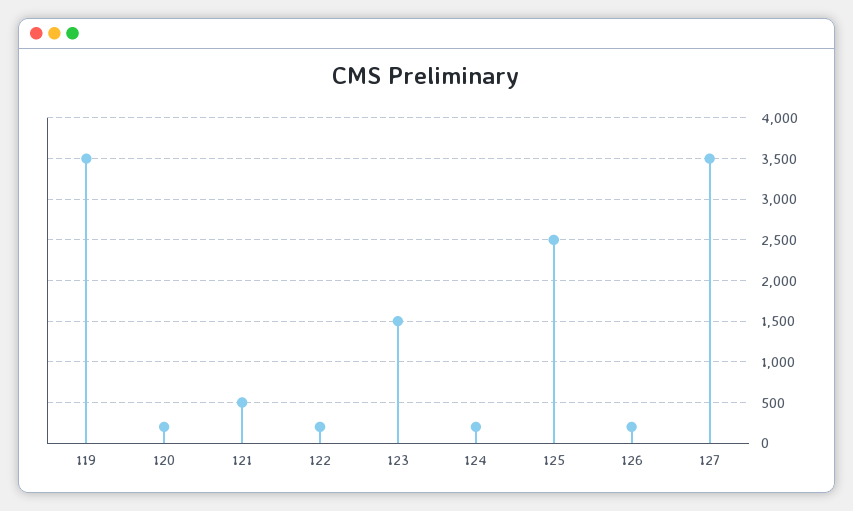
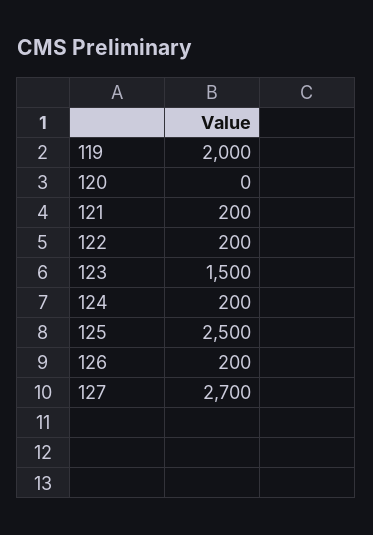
  {
-   "119": 3500,
+   "119": 2000,
-   "120": 200,
+   "120": 0,
-   "121": 500,
+   "121": 200,
    "122": 200,
    "123": 1500,
    "124": 200,
    "125": 2500,
    "126": 200,
-   "127": 3500
+   "127": 2700
  }

